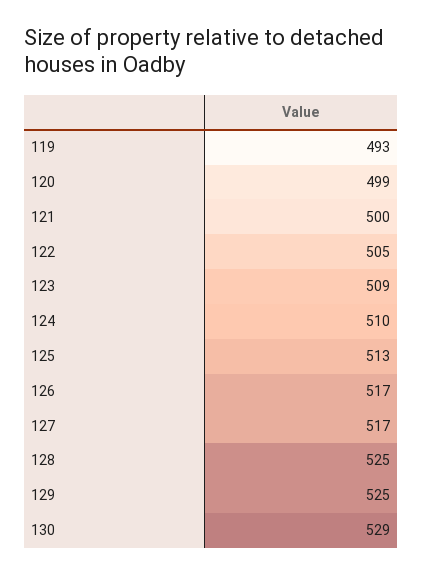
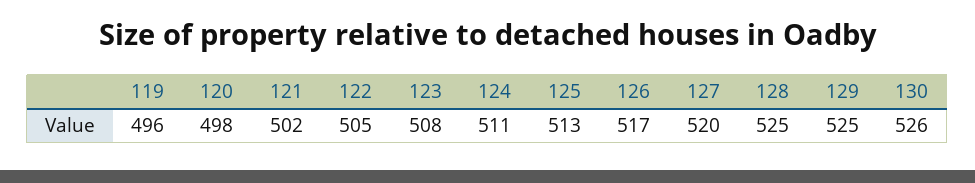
  {
-   "119": 493,
+   "119": 496,
-   "120": 499,
+   "120": 498,
-   "121": 500,
+   "121": 502,
    "122": 505,
-   "123": 509,
+   "123": 508,
-   "124": 510,
+   "124": 511,
    "125": 513,
    "126": 517,
-   "127": 517,
+   "127": 520,
    "128": 525,
    "129": 525,
-   "130": 529
+   "130": 526
  }

